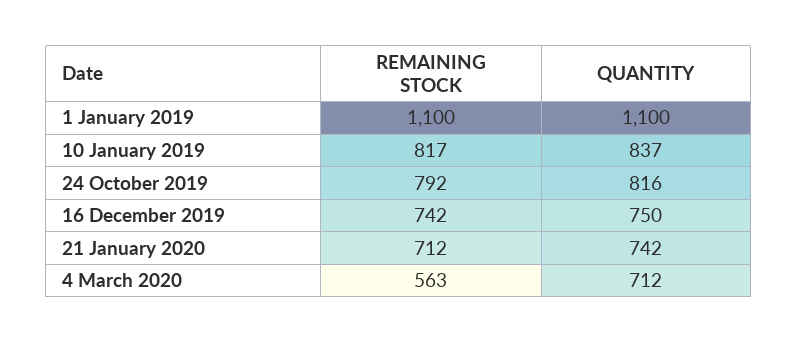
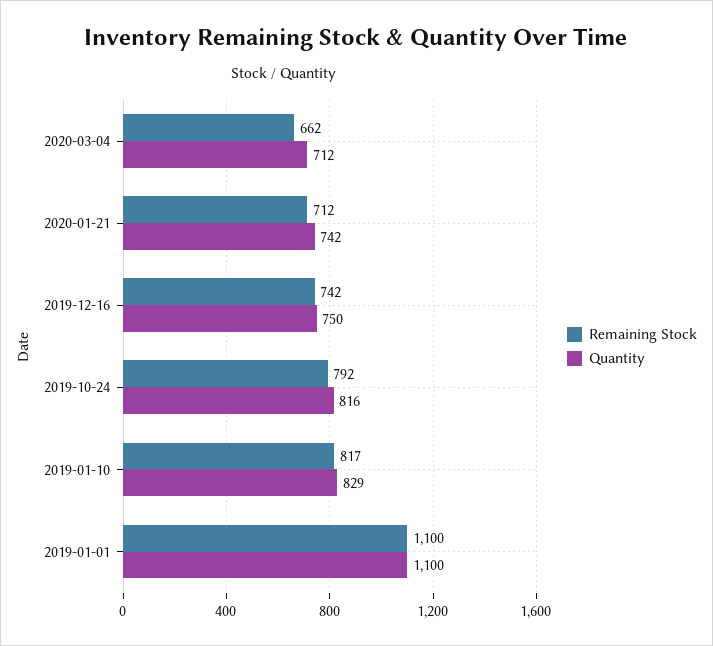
  {
    "REMAINING STOCK": {
      "1 January 2019": 1100,
      "10 January 2019": 817,
      "24 October 2019": 792,
      "16 December 2019": 742,
      "21 January 2020": 712,
-     "4 March 2020": 563
+     "4 March 2020": 662
    },
    "QUANTITY": {
      "1 January 2019": 1100,
-     "10 January 2019": 837,
+     "10 January 2019": 829,
      "24 October 2019": 816,
      "16 December 2019": 750,
      "21 January 2020": 742,
      "4 March 2020": 712
    }
  }

